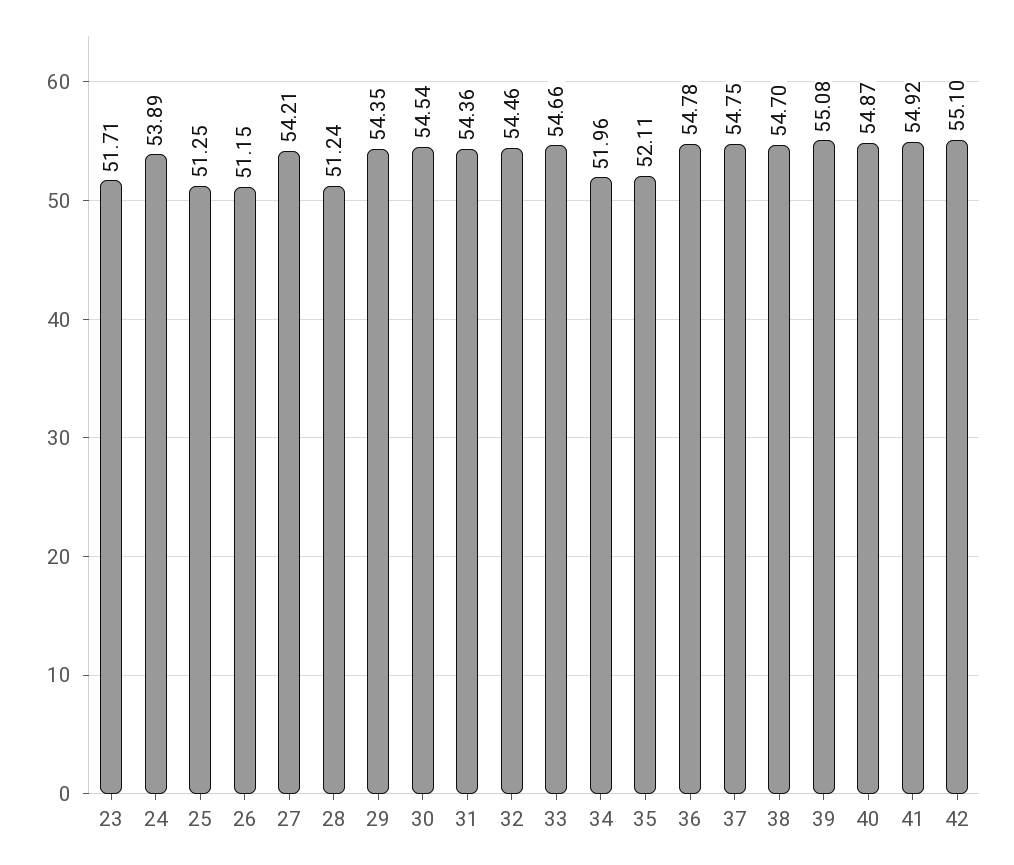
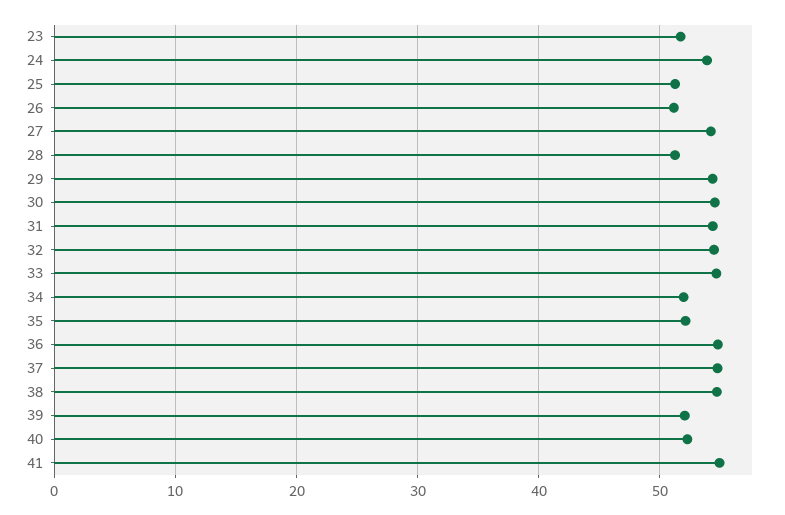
  {
    "23": 51.71,
    "24": 53.89,
    "25": 51.25,
    "26": 51.15,
    "27": 54.21,
    "28": 51.24,
    "29": 54.35,
    "30": 54.54,
    "31": 54.36,
    "32": 54.46,
    "33": 54.66,
    "34": 51.96,
    "35": 52.11,
    "36": 54.78,
    "37": 54.75,
    "38": 54.7,
-   "39": 55.08,
+   "39": 52,
-   "40": 54.87,
+   "40": 52,
-   "41": 54.92,
+   "41": 54.92
-   "42": 55.1
  }

